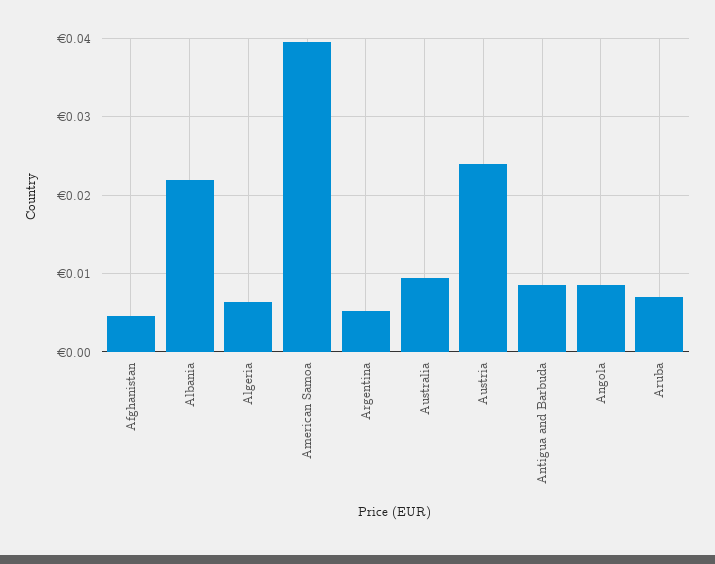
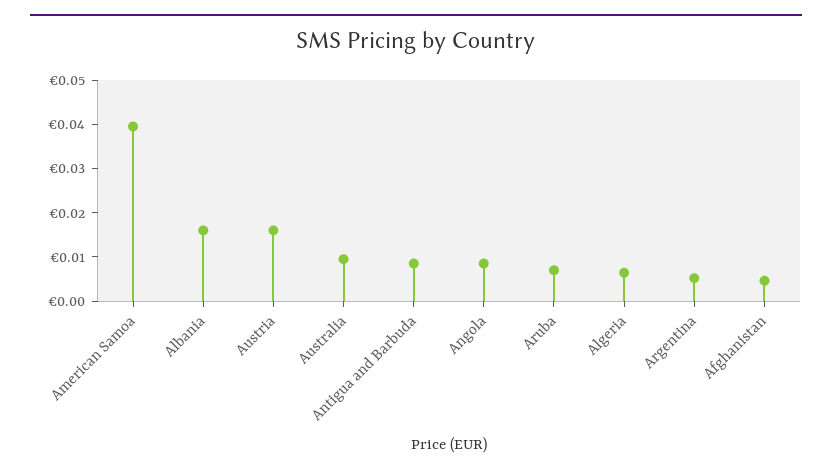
  {
    "Afghanistan": 0.005,
-   "Albania": 0.022,
+   "Albania": 0.016,
    "Algeria": 0.006,
    "American Samoa": 0.04,
    "Argentina": 0.005,
    "Australia": 0.01,
-   "Austria": 0.024,
+   "Austria": 0.016,
    "Antigua and Barbuda": 0.009,
    "Angola": 0.009,
    "Aruba": 0.007
  }

